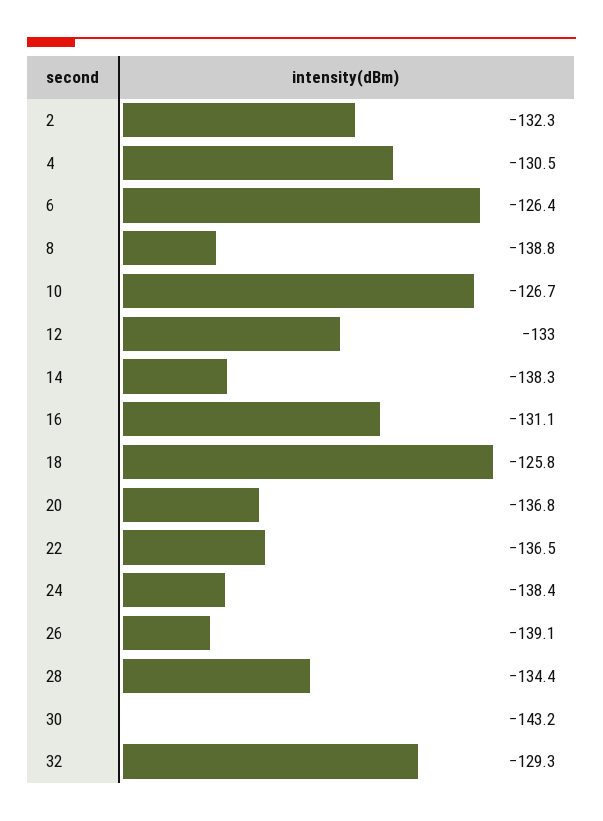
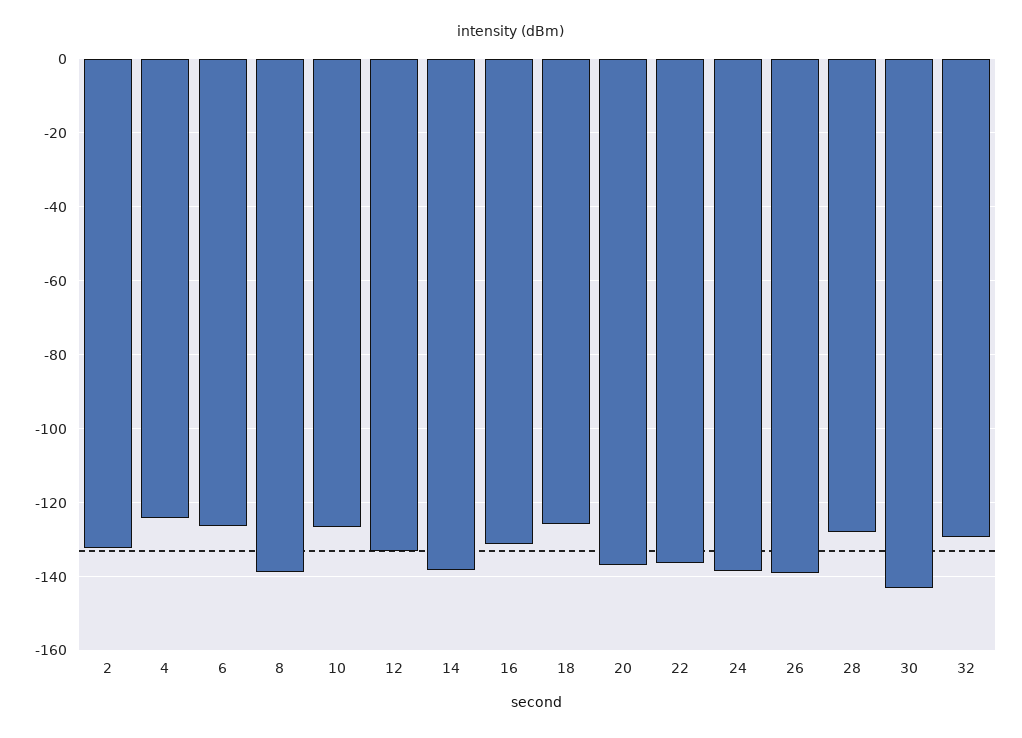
  {
    "2": -132.3,
-   "4": -130.5,
+   "4": -124,
    "6": -126.4,
    "8": -138.8,
    "10": -126.7,
    "12": -133,
    "14": -138.3,
    "16": -131.1,
    "18": -125.8,
    "20": -136.8,
    "22": -136.5,
    "24": -138.4,
    "26": -139.1,
-   "28": -134.4,
+   "28": -128,
    "30": -143.2,
    "32": -129.3
  }

